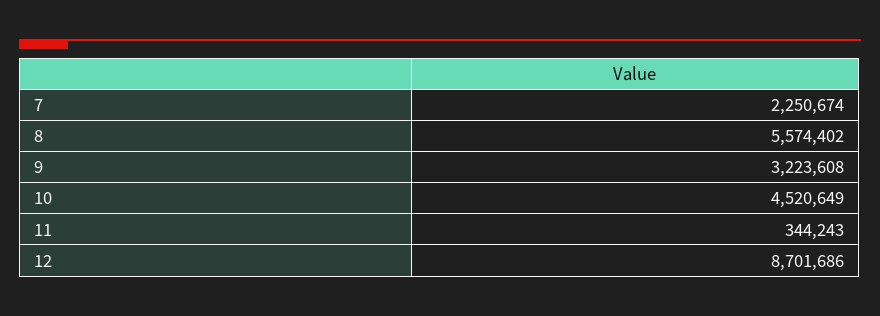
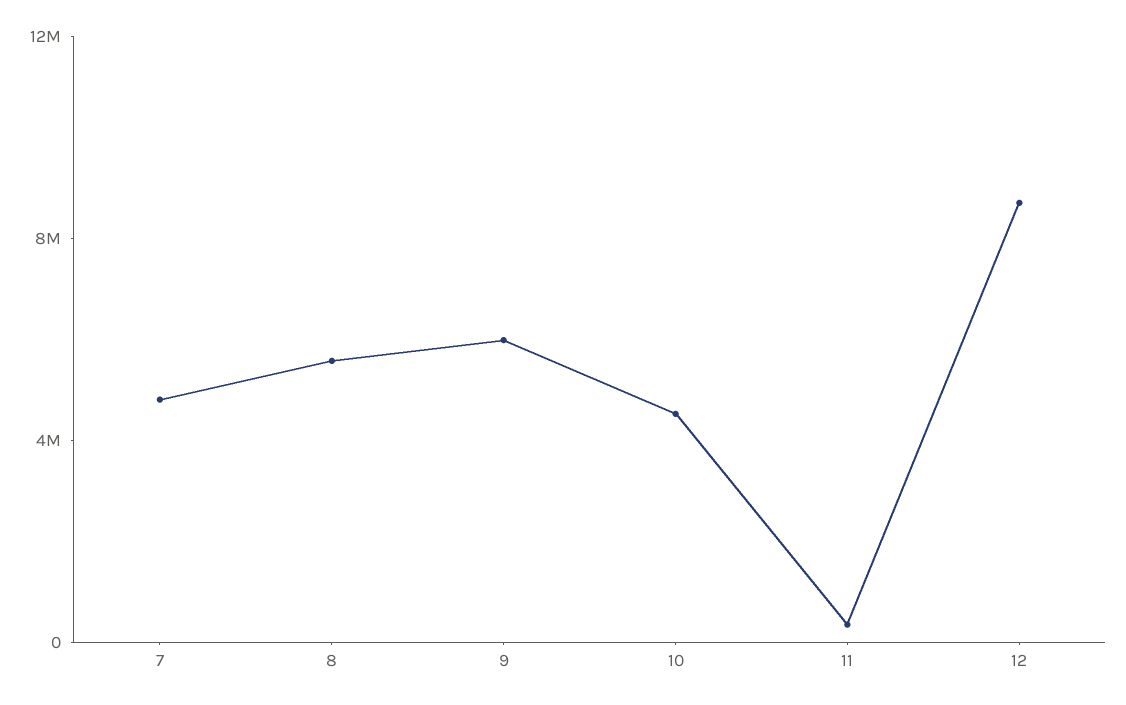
  {
-   "7": 2250674,
+   "7": 5000000,
    "8": 5574402,
-   "9": 3223608,
+   "9": 6000000,
    "10": 4520649,
    "11": 344243,
    "12": 8701686
  }

